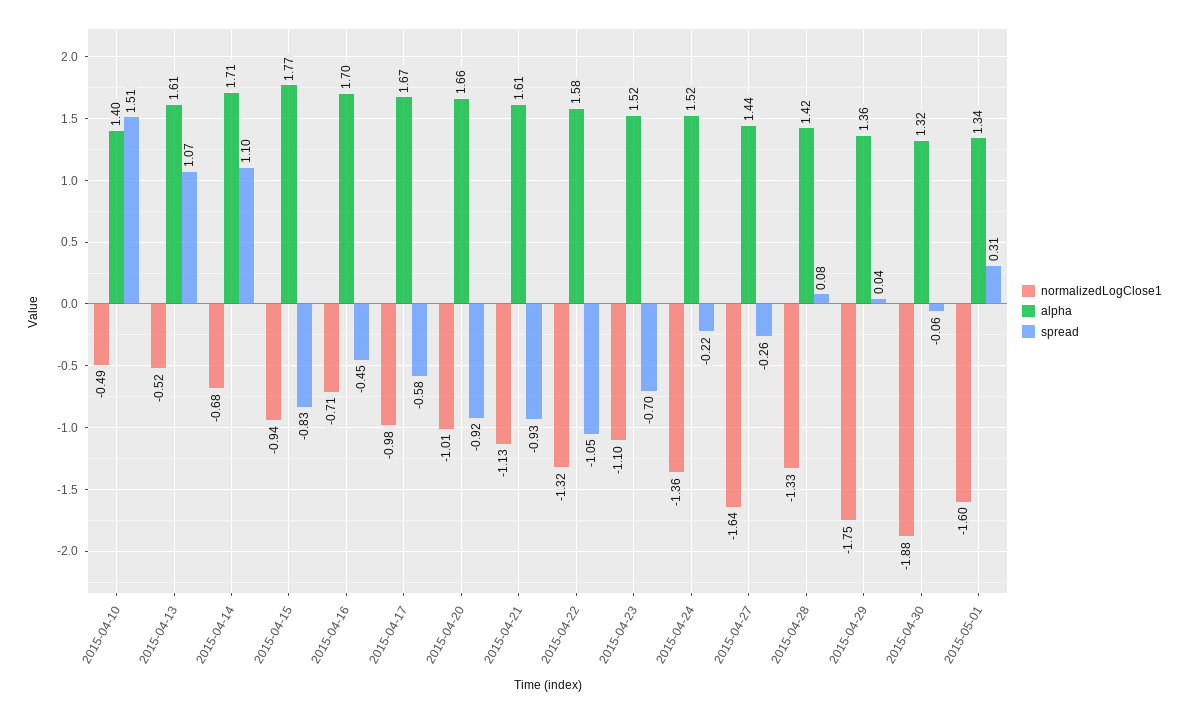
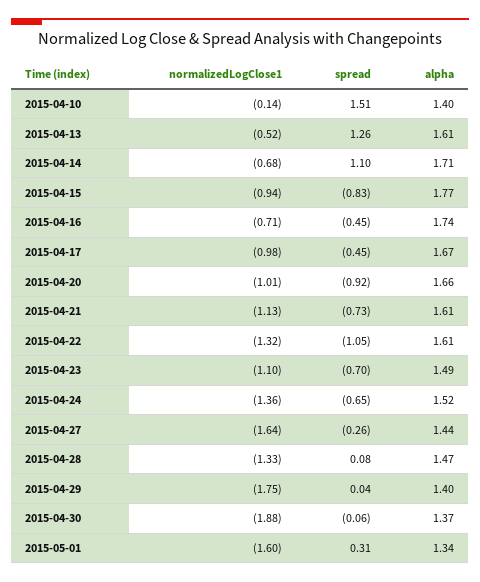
  {
    "normalizedLogClose1": {
-     "2015-04-10": -0.49,
+     "2015-04-10": -0.14,
      "2015-04-13": -0.52,
      "2015-04-14": -0.68,
      "2015-04-15": -0.94,
      "2015-04-16": -0.71,
      "2015-04-17": -0.98,
      "2015-04-20": -1.01,
      "2015-04-21": -1.13,
      "2015-04-22": -1.32,
      "2015-04-23": -1.1,
      "2015-04-24": -1.36,
      "2015-04-27": -1.64,
      "2015-04-28": -1.33,
      "2015-04-29": -1.75,
      "2015-04-30": -1.88,
      "2015-05-01": -1.6
    },
    "alpha": {
      "2015-04-10": 1.4,
      "2015-04-13": 1.61,
      "2015-04-14": 1.71,
      "2015-04-15": 1.77,
-     "2015-04-16": 1.7,
+     "2015-04-16": 1.74,
      "2015-04-17": 1.67,
      "2015-04-20": 1.66,
      "2015-04-21": 1.61,
-     "2015-04-22": 1.58,
+     "2015-04-22": 1.61,
-     "2015-04-23": 1.52,
+     "2015-04-23": 1.49,
      "2015-04-24": 1.52,
      "2015-04-27": 1.44,
-     "2015-04-28": 1.42,
+     "2015-04-28": 1.47,
-     "2015-04-29": 1.36,
+     "2015-04-29": 1.4,
-     "2015-04-30": 1.32,
+     "2015-04-30": 1.37,
      "2015-05-01": 1.34
    },
    "spread": {
      "2015-04-10": 1.51,
-     "2015-04-13": 1.07,
+     "2015-04-13": 1.26,
      "2015-04-14": 1.1,
      "2015-04-15": -0.83,
      "2015-04-16": -0.45,
-     "2015-04-17": -0.58,
+     "2015-04-17": -0.45,
      "2015-04-20": -0.92,
-     "2015-04-21": -0.93,
+     "2015-04-21": -0.73,
      "2015-04-22": -1.05,
      "2015-04-23": -0.7,
-     "2015-04-24": -0.22,
+     "2015-04-24": -0.65,
      "2015-04-27": -0.26,
      "2015-04-28": 0.08,
      "2015-04-29": 0.04,
      "2015-04-30": -0.06,
      "2015-05-01": 0.31
    }
  }

